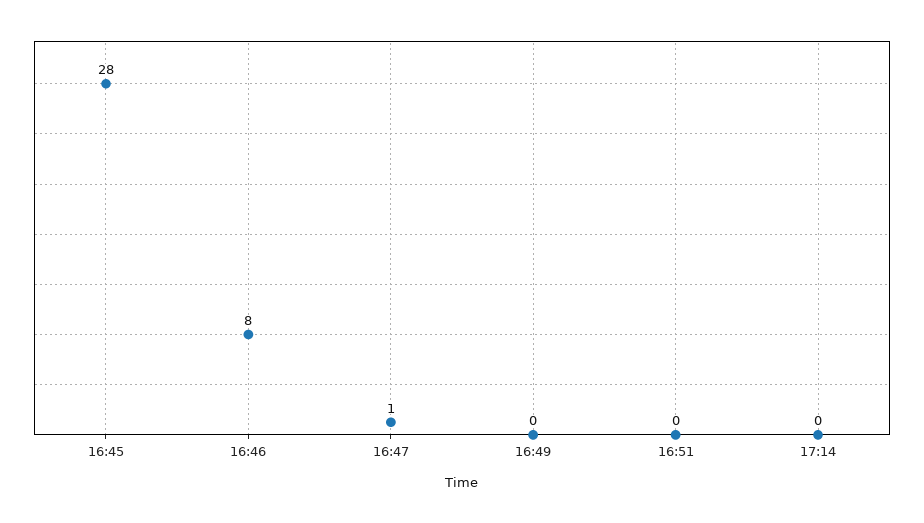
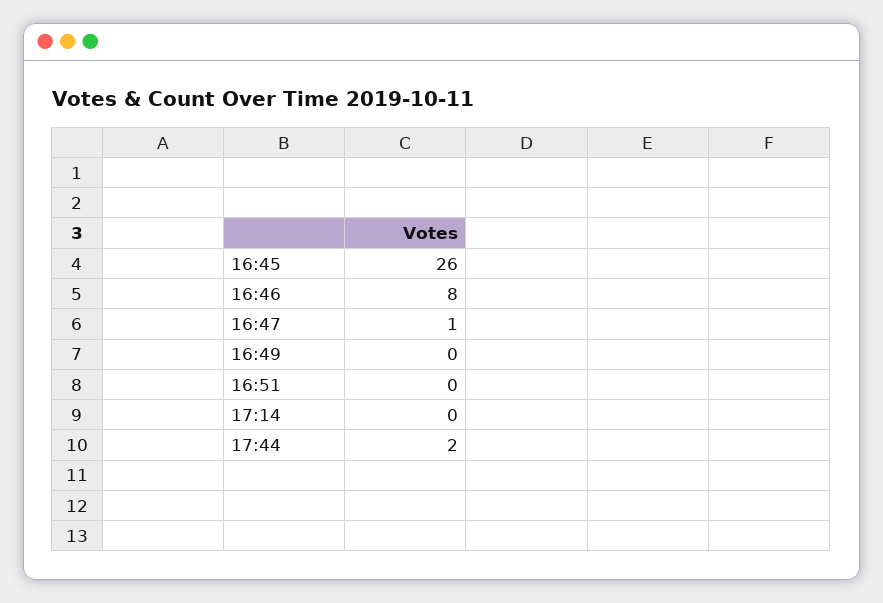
  {
-   "16:45": 28,
+   "16:45": 26,
    "16:46": 8,
    "16:47": 1,
    "16:49": 0,
    "16:51": 0,
-   "17:14": 0
+   "17:14": 0,
+   "17:44": 2
  }

